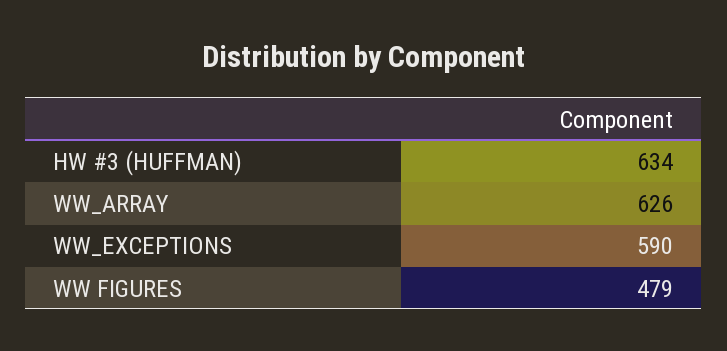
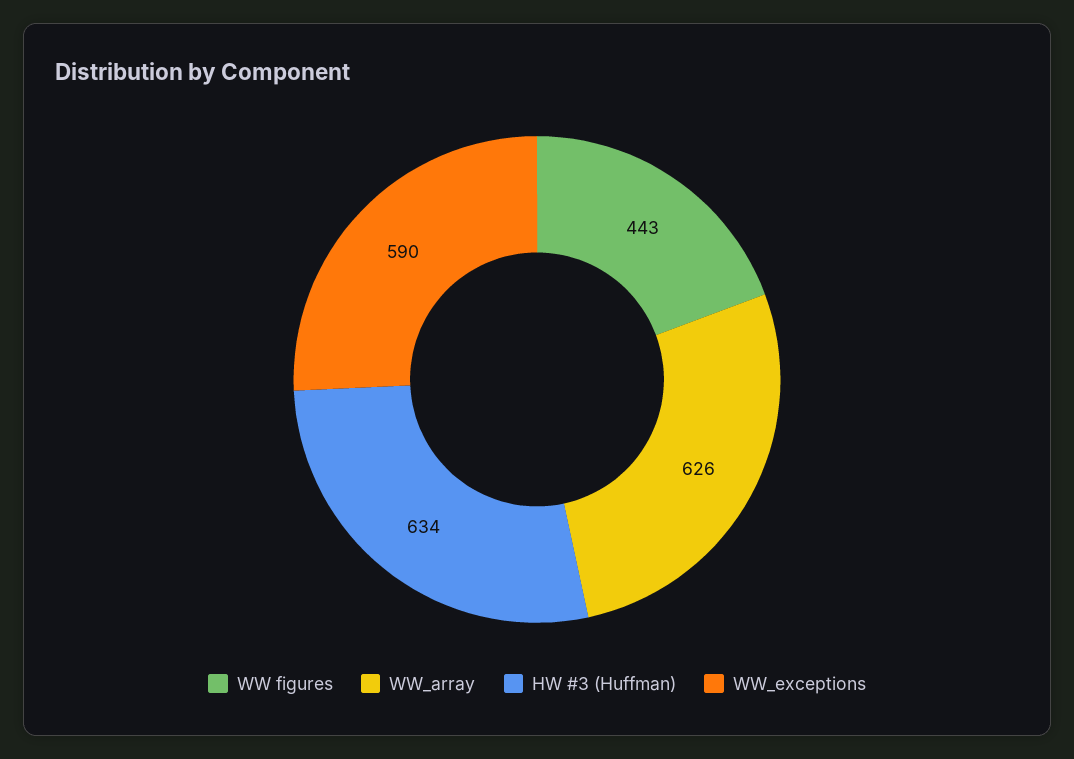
  {
    "HW #3 (HUFFMAN)": 634,
    "WW_ARRAY": 626,
    "WW_EXCEPTIONS": 590,
-   "WW FIGURES": 479
+   "WW FIGURES": 443
  }

